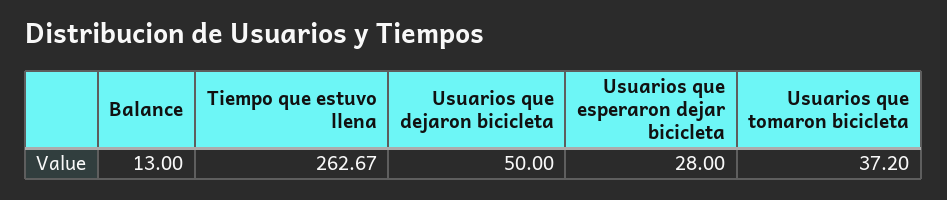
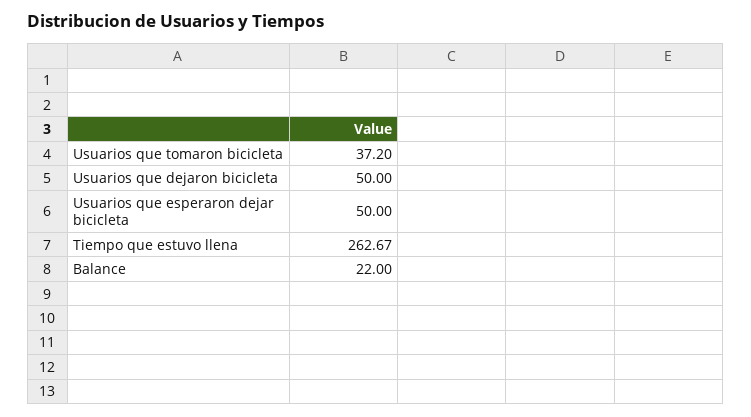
  {
-   "Balance": 13,
+   "Balance": 22,
    "Tiempo que estuvo llena": 262.67,
    "Usuarios que dejaron bicicleta": 50,
-   "Usuarios que esperaron dejar bicicleta": 28,
+   "Usuarios que esperaron dejar bicicleta": 50,
    "Usuarios que tomaron bicicleta": 37.2
  }

